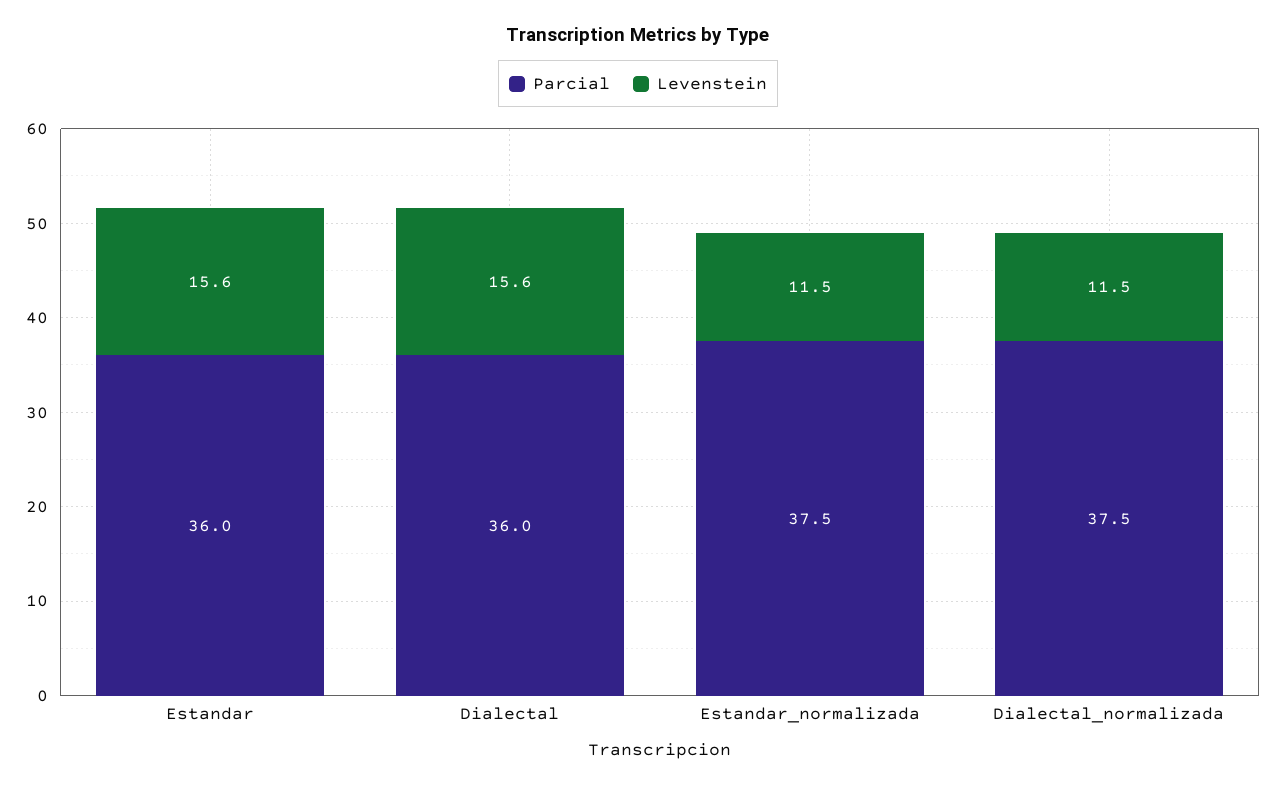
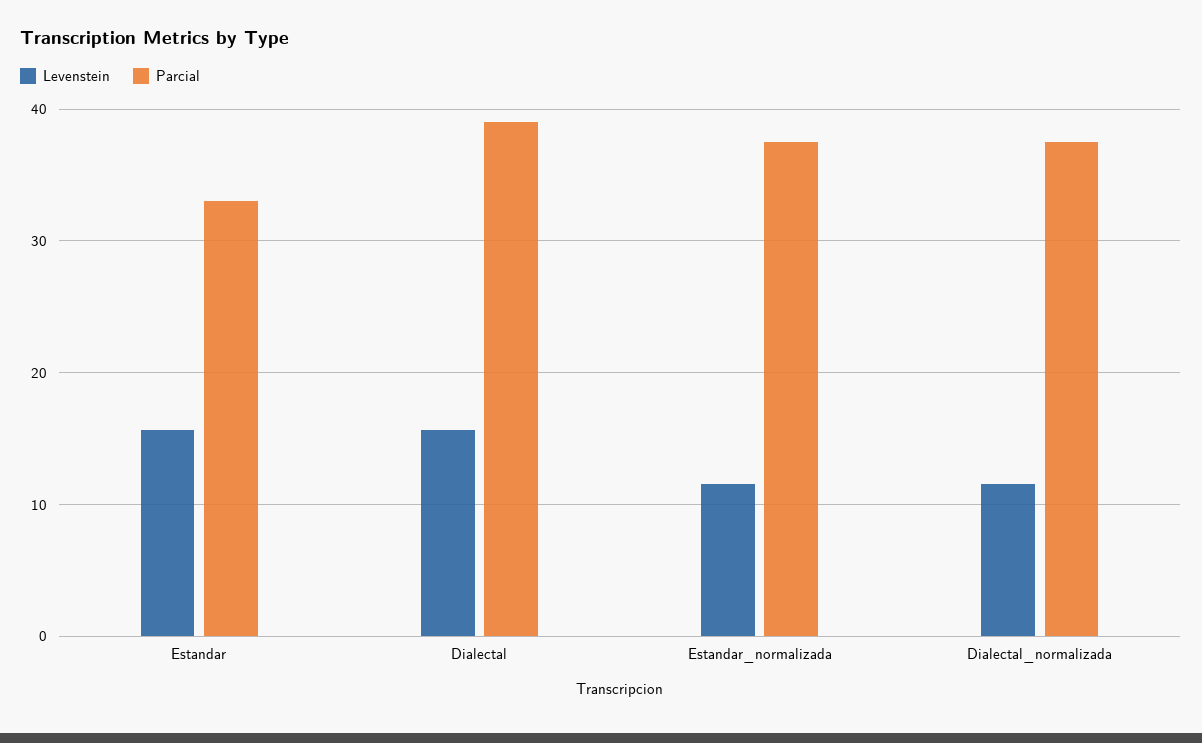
  {
    "Parcial": {
-     "Estandar": 36,
+     "Estandar": 33,
-     "Dialectal": 36,
+     "Dialectal": 39,
      "Estandar_normalizada": 37.5,
      "Dialectal_normalizada": 37.5
    },
    "Levenstein": {
      "Estandar": 15.6,
      "Dialectal": 15.6,
      "Estandar_normalizada": 11.5,
      "Dialectal_normalizada": 11.5
    }
  }

